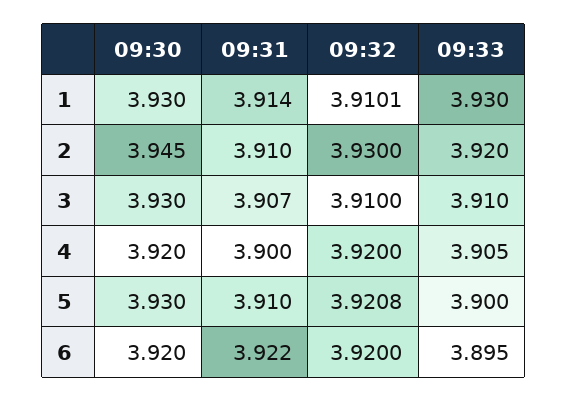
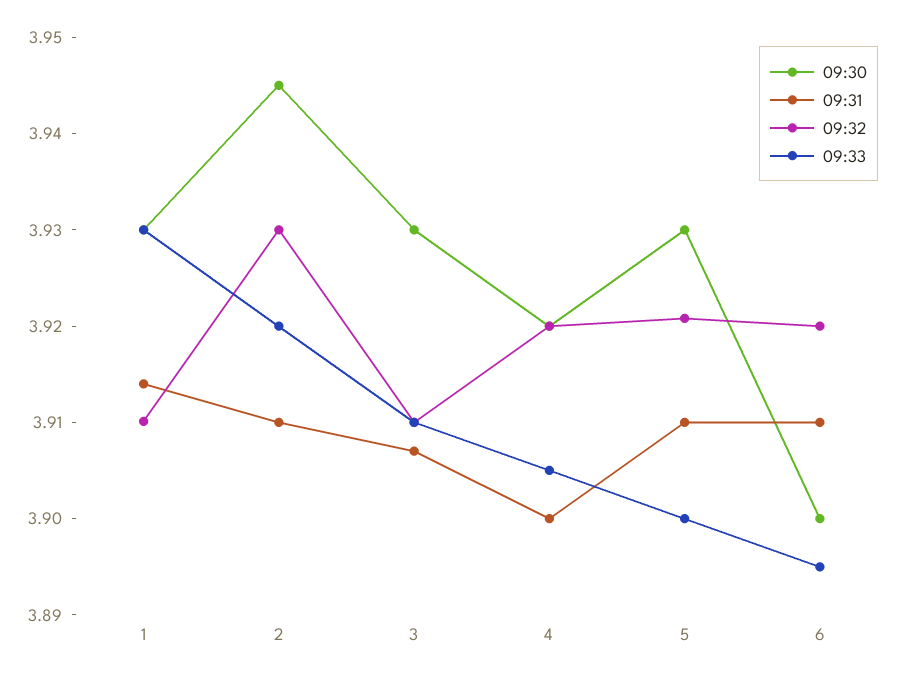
  {
    "09:30": {
      "1": 3.93,
      "2": 3.945,
      "3": 3.93,
      "4": 3.92,
      "5": 3.93,
-     "6": 3.92
+     "6": 3.9
    },
    "09:31": {
      "1": 3.914,
      "2": 3.91,
      "3": 3.907,
      "4": 3.9,
      "5": 3.91,
-     "6": 3.922
+     "6": 3.91
    },
    "09:32": {
      "1": 3.9101,
      "2": 3.93,
      "3": 3.91,
      "4": 3.92,
      "5": 3.9208,
      "6": 3.92
    },
    "09:33": {
      "1": 3.93,
      "2": 3.92,
      "3": 3.91,
      "4": 3.905,
      "5": 3.9,
      "6": 3.895
    }
  }

